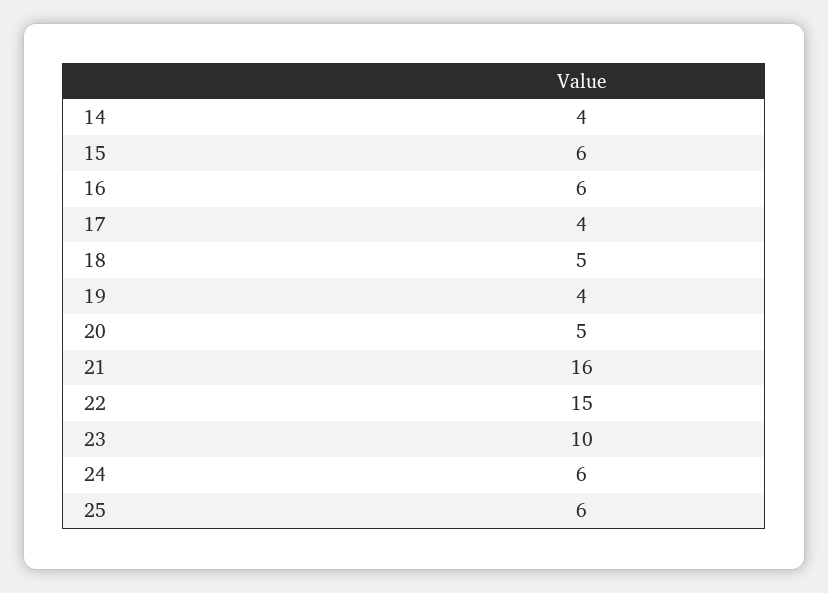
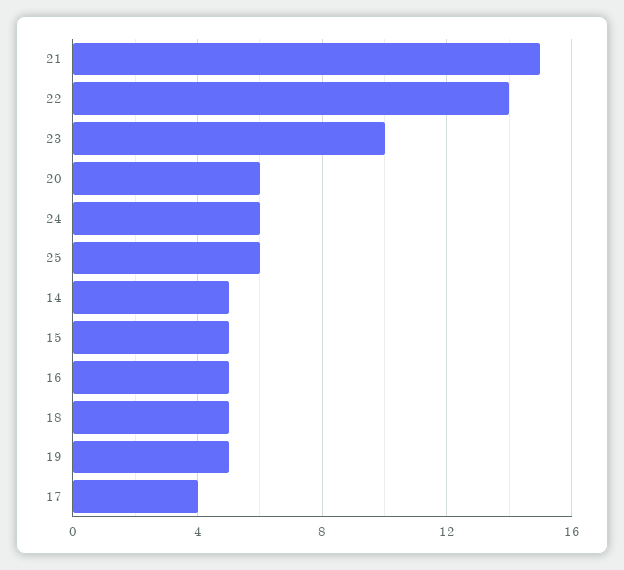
  {
-   "14": 4,
+   "14": 5,
-   "15": 6,
+   "15": 5,
-   "16": 6,
+   "16": 5,
    "17": 4,
    "18": 5,
-   "19": 4,
+   "19": 5,
-   "20": 5,
+   "20": 6,
-   "21": 16,
+   "21": 15,
-   "22": 15,
+   "22": 14,
    "23": 10,
    "24": 6,
    "25": 6
  }

